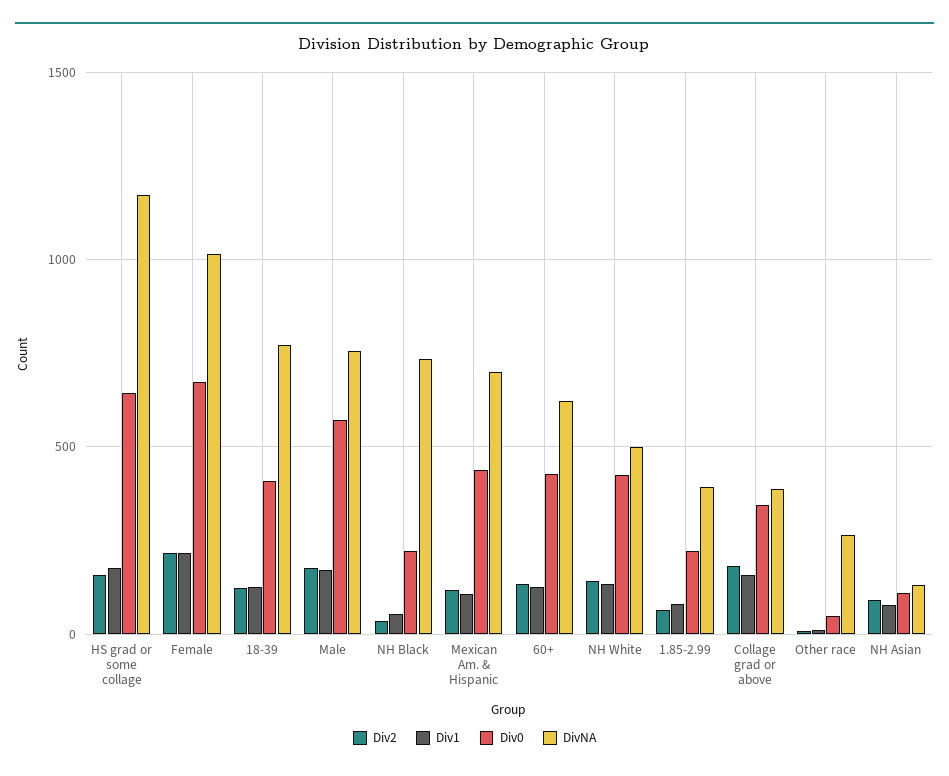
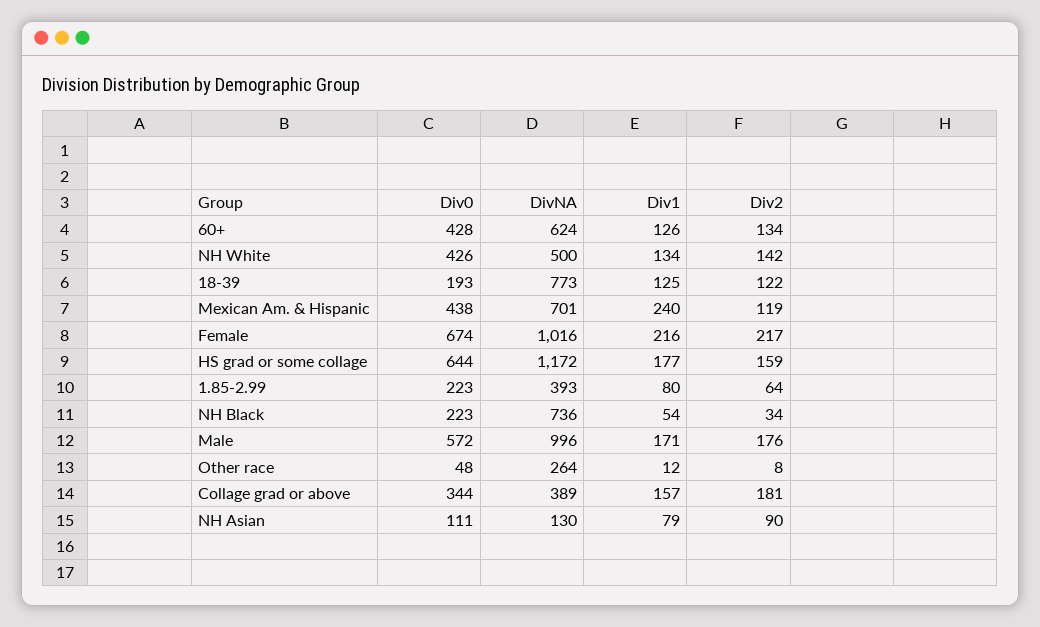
  {
    "Div2": {
      "HS grad or some collage": 159,
      "Female": 217,
      "18-39": 122,
      "Male": 176,
      "NH Black": 34,
      "Mexican Am. & Hispanic": 119,
      "60+": 134,
      "NH White": 142,
      "1.85-2.99": 64,
      "Collage grad or above": 181,
      "Other race": 8,
      "NH Asian": 90
    },
    "Div1": {
      "HS grad or some collage": 177,
      "Female": 216,
      "18-39": 125,
      "Male": 171,
      "NH Black": 54,
-     "Mexican Am. & Hispanic": 100,
+     "Mexican Am. & Hispanic": 240,
      "60+": 126,
      "NH White": 134,
      "1.85-2.99": 80,
      "Collage grad or above": 157,
      "Other race": 12,
      "NH Asian": 79
    },
    "Div0": {
      "HS grad or some collage": 644,
      "Female": 674,
-     "18-39": 400,
+     "18-39": 193,
      "Male": 572,
      "NH Black": 223,
      "Mexican Am. & Hispanic": 438,
      "60+": 428,
      "NH White": 426,
      "1.85-2.99": 223,
      "Collage grad or above": 344,
      "Other race": 48,
      "NH Asian": 111
    },
    "DivNA": {
      "HS grad or some collage": 1172,
      "Female": 1016,
      "18-39": 773,
-     "Male": 750,
+     "Male": 996,
      "NH Black": 736,
      "Mexican Am. & Hispanic": 701,
      "60+": 624,
      "NH White": 500,
      "1.85-2.99": 393,
      "Collage grad or above": 389,
      "Other race": 264,
      "NH Asian": 130
    }
  }

